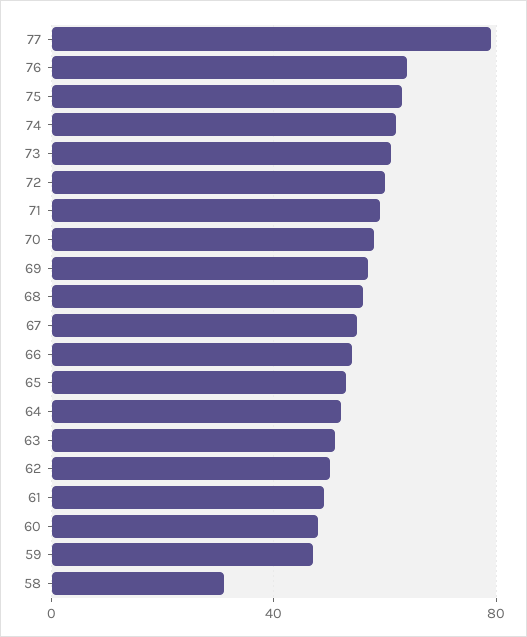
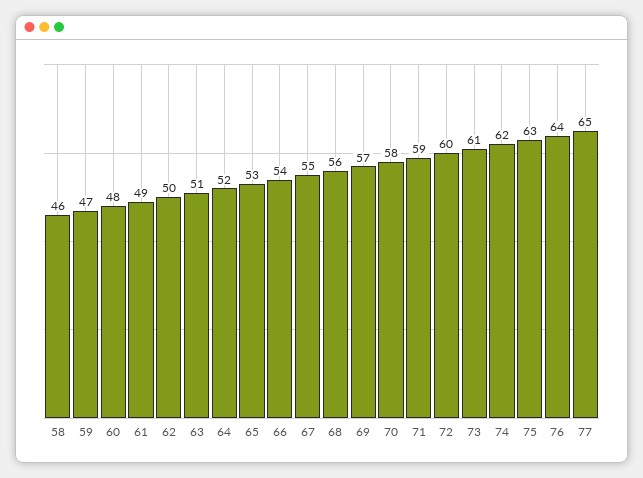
  {
-   "77": 80,
+   "77": 65,
    "76": 64,
    "75": 63,
    "74": 62,
    "73": 61,
    "72": 60,
    "71": 59,
    "70": 58,
    "69": 57,
    "68": 56,
    "67": 55,
    "66": 54,
    "65": 53,
    "64": 52,
    "63": 51,
    "62": 50,
    "61": 49,
    "60": 48,
    "59": 47,
-   "58": 30
+   "58": 46
  }

